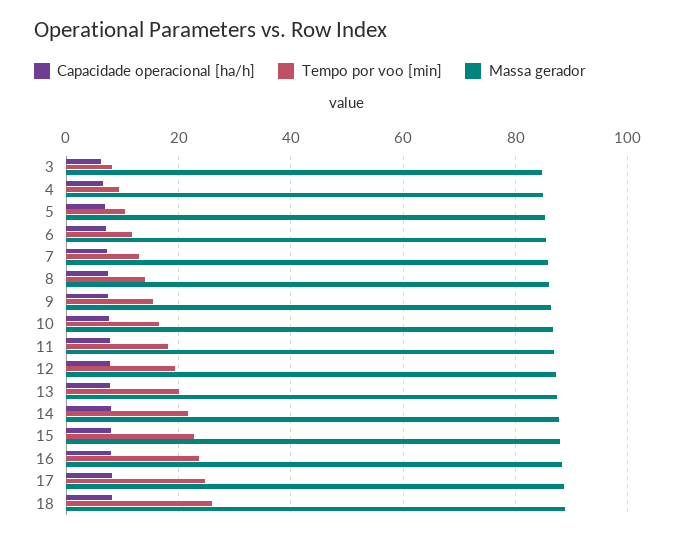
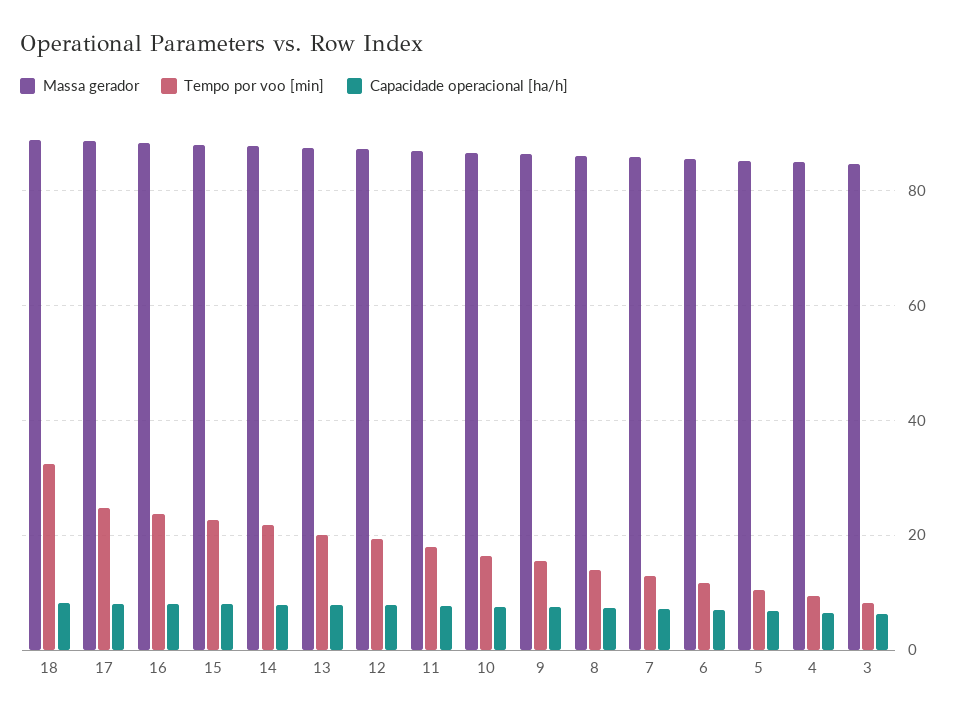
  {
    "Capacidade operacional [ha/h]": {
      "3": 6,
      "4": 6,
      "5": 6,
      "6": 8,
      "7": 8,
      "8": 8,
      "9": 8,
      "10": 8,
      "11": 8,
      "12": 8,
      "13": 8,
      "14": 8,
      "15": 8,
      "16": 8,
      "17": 8,
      "18": 8
    },
    "Tempo por voo [min]": {
      "3": 8,
      "4": 10,
      "5": 10,
      "6": 12,
      "7": 12,
      "8": 14,
      "9": 16,
      "10": 16,
      "11": 18,
      "12": 20,
      "13": 20,
      "14": 22,
      "15": 22,
      "16": 24,
      "17": 24,
-     "18": 26
+     "18": 32
    },
    "Massa gerador": {
      "3": 84,
      "4": 84,
      "5": 86,
      "6": 86,
      "7": 86,
      "8": 86,
      "9": 86,
      "10": 86,
      "11": 86,
      "12": 88,
      "13": 88,
      "14": 88,
      "15": 88,
      "16": 88,
      "17": 88,
      "18": 88
    }
  }

